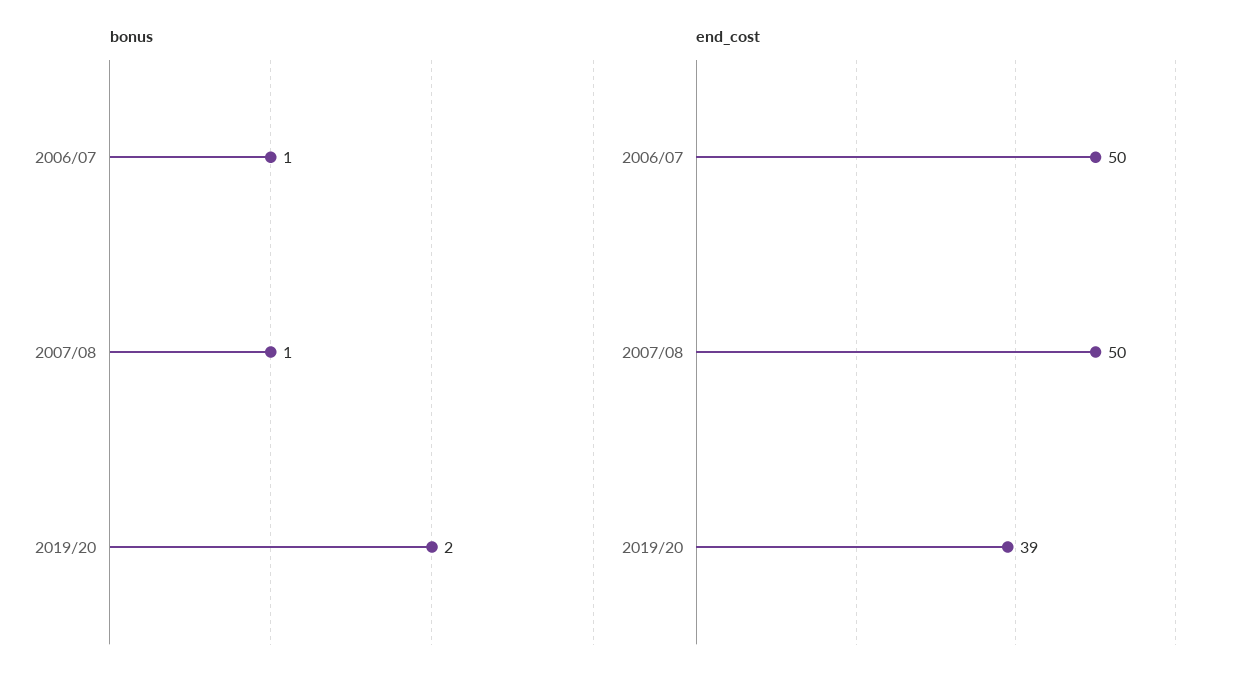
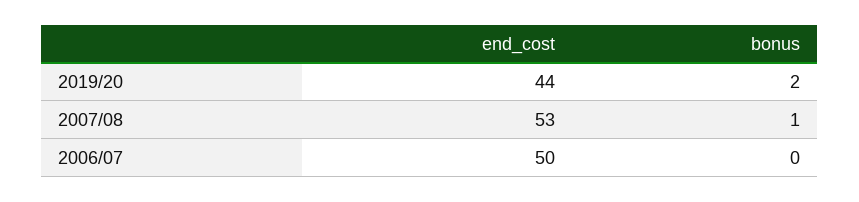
  {
    "bonus": {
-     "2006/07": 1,
+     "2006/07": 0,
      "2007/08": 1,
      "2019/20": 2
    },
    "end_cost": {
      "2006/07": 50,
-     "2007/08": 50,
+     "2007/08": 53,
-     "2019/20": 39
+     "2019/20": 44
    }
  }

